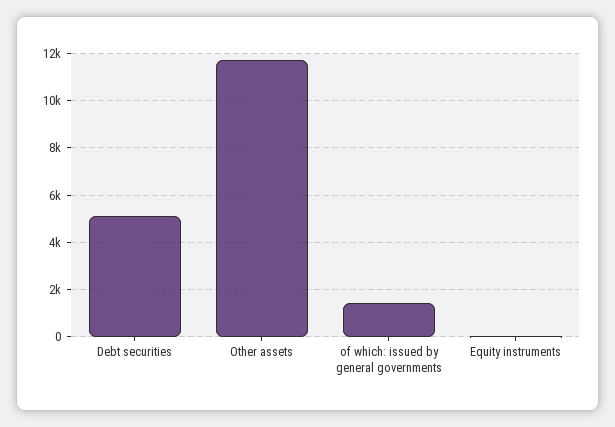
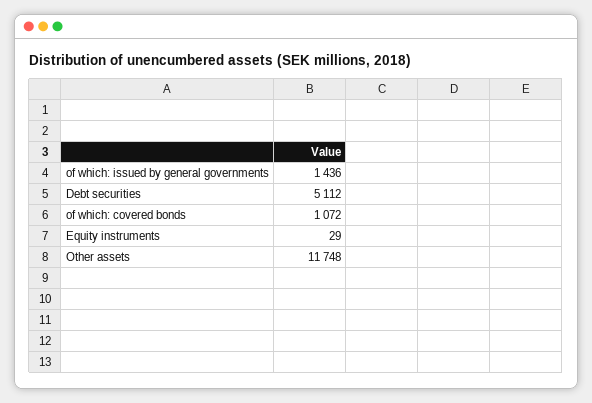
  {
    "Debt securities": 5112,
    "Other assets": 11748,
    "of which: issued by general governments": 1436,
-   "Equity instruments": 29
+   "Equity instruments": 29,
+   "of which: covered bonds": 1072
  }

